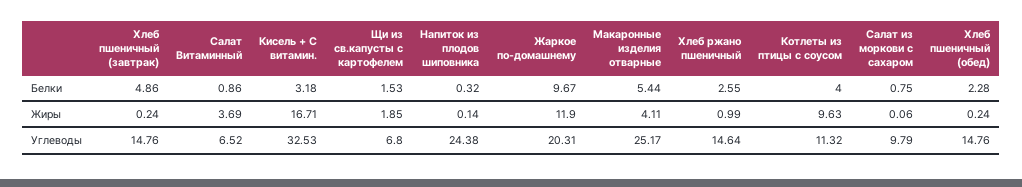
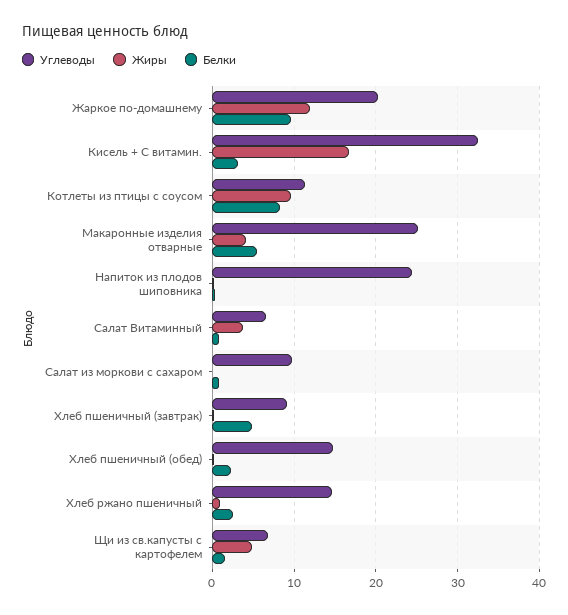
  {
    "Белки": {
      "Хлеб пшеничный (завтрак)": 4.86,
      "Салат Витаминный": 0.86,
      "Кисель + С витамин.": 3.18,
      "Щи из св.капусты с картофелем": 1.53,
      "Напиток из плодов шиповника": 0.32,
      "Жаркое по-домашнему": 9.67,
      "Макаронные изделия отварные": 5.44,
      "Хлеб ржано пшеничный": 2.55,
-     "Котлеты из птицы с соусом": 4,
+     "Котлеты из птицы с соусом": 8,
      "Салат из моркови с сахаром": 0.75,
      "Хлеб пшеничный (обед)": 2.28
    },
    "Жиры": {
      "Хлеб пшеничный (завтрак)": 0.24,
      "Салат Витаминный": 3.69,
      "Кисель + С витамин.": 16.71,
-     "Щи из св.капусты с картофелем": 1.85,
+     "Щи из св.капусты с картофелем": 5,
      "Напиток из плодов шиповника": 0.14,
      "Жаркое по-домашнему": 11.9,
      "Макаронные изделия отварные": 4.11,
      "Хлеб ржано пшеничный": 0.99,
      "Котлеты из птицы с соусом": 9.63,
      "Салат из моркови с сахаром": 0.06,
      "Хлеб пшеничный (обед)": 0.24
    },
    "Углеводы": {
-     "Хлеб пшеничный (завтрак)": 14.76,
+     "Хлеб пшеничный (завтрак)": 9,
      "Салат Витаминный": 6.52,
      "Кисель + С витамин.": 32.53,
      "Щи из св.капусты с картофелем": 6.8,
      "Напиток из плодов шиповника": 24.38,
      "Жаркое по-домашнему": 20.31,
      "Макаронные изделия отварные": 25.17,
      "Хлеб ржано пшеничный": 14.64,
      "Котлеты из птицы с соусом": 11.32,
      "Салат из моркови с сахаром": 9.79,
      "Хлеб пшеничный (обед)": 14.76
    }
  }

